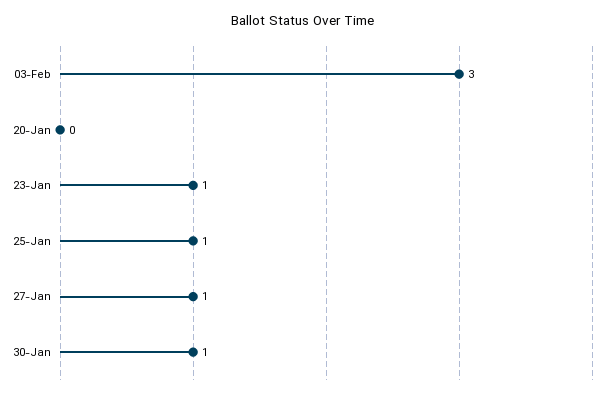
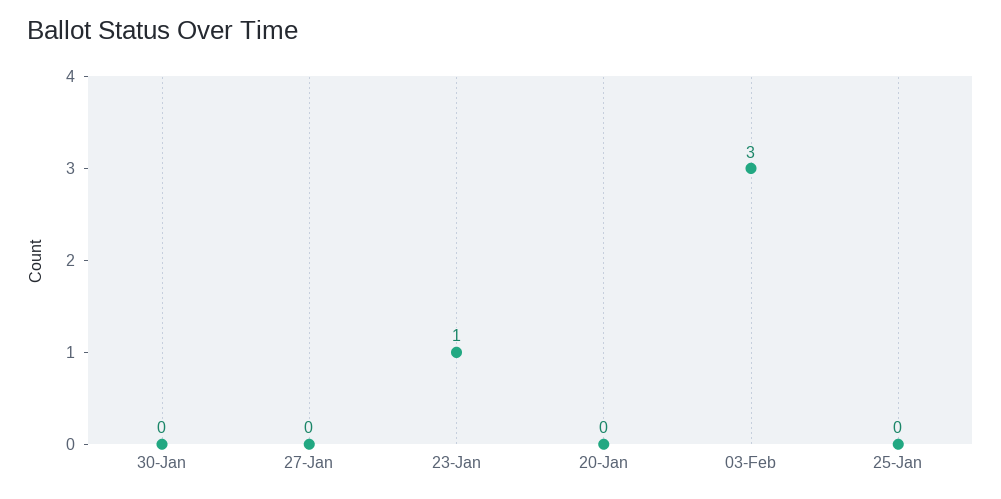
  {
    "03-Feb": 3,
    "20-Jan": 0,
    "23-Jan": 1,
-   "25-Jan": 1,
+   "25-Jan": 0,
-   "27-Jan": 1,
+   "27-Jan": 0,
-   "30-Jan": 1
+   "30-Jan": 0
  }

